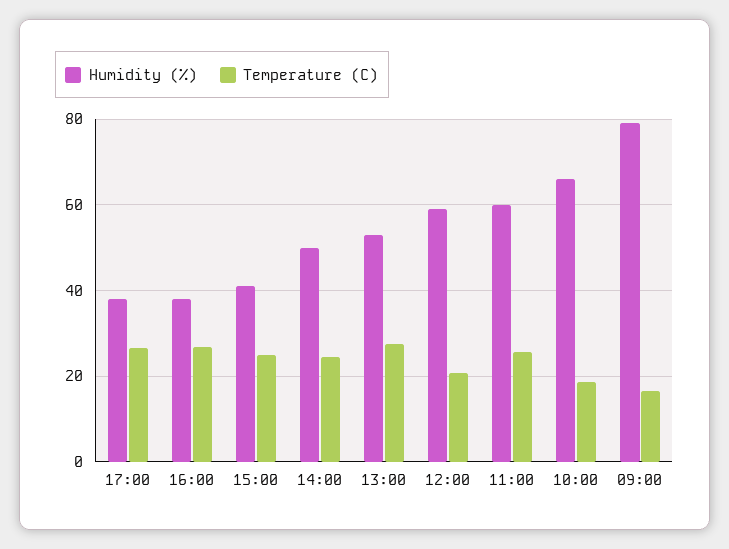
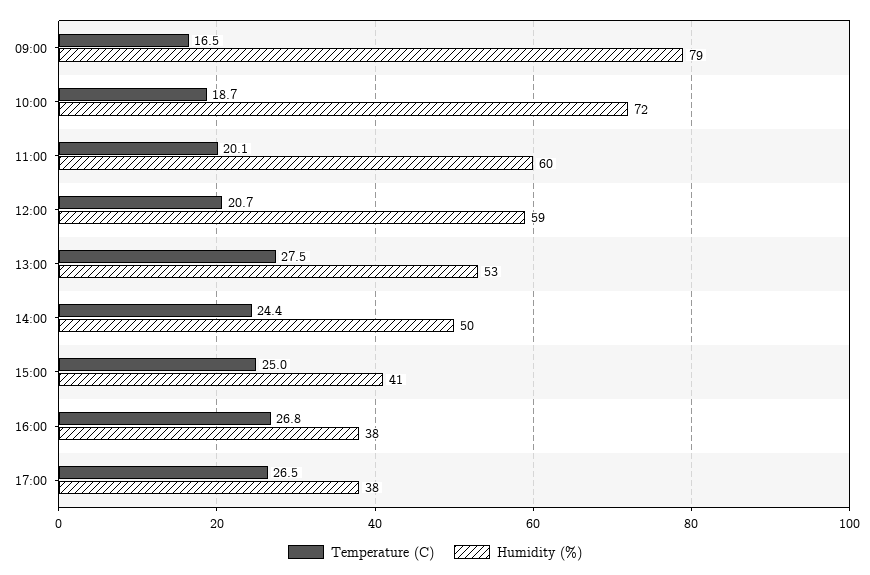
  {
    "Humidity (%)": {
      "17:00": 38,
      "16:00": 38,
      "15:00": 41,
      "14:00": 50,
      "13:00": 53,
      "12:00": 59,
      "11:00": 60,
-     "10:00": 66,
+     "10:00": 72,
      "09:00": 79
    },
    "Temperature (C)": {
      "17:00": 26.5,
      "16:00": 26.8,
      "15:00": 25,
      "14:00": 24.4,
      "13:00": 27.5,
      "12:00": 20.7,
-     "11:00": 26,
+     "11:00": 20.1,
      "10:00": 18.7,
      "09:00": 16.5
    }
  }

